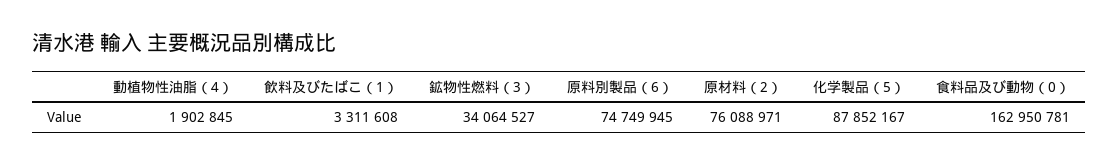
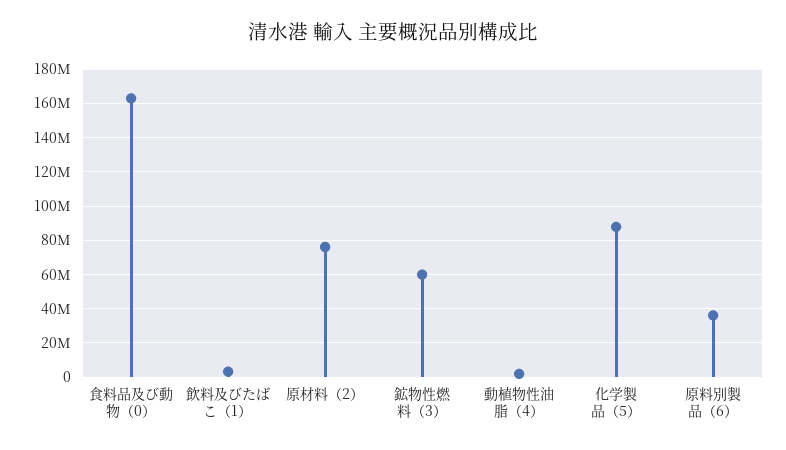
  {
    "動植物性油脂（4）": 1902845,
    "飲料及びたばこ（1）": 3311608,
-   "鉱物性燃料（3）": 34064527,
+   "鉱物性燃料（3）": 60000000,
-   "原料別製品（6）": 74749945,
+   "原料別製品（6）": 35000000,
    "原材料（2）": 76088971,
    "化学製品（5）": 87852167,
    "食料品及び動物（0）": 162950781
  }

